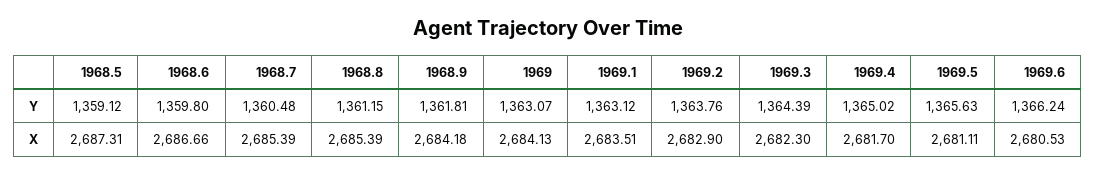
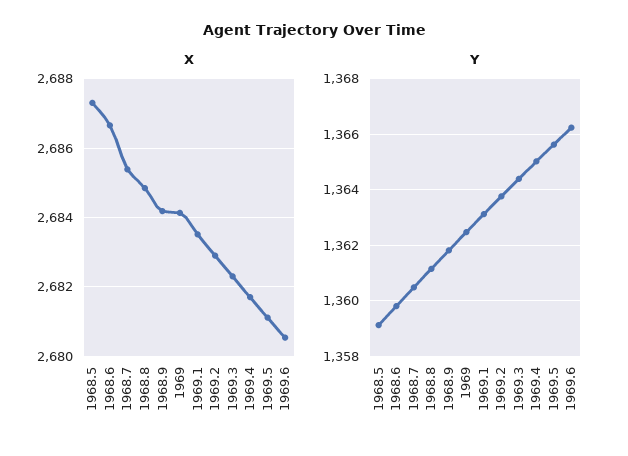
  {
    "Y": {
      "1968.5": 1359.12,
      "1968.6": 1359.8,
      "1968.7": 1360.48,
      "1968.8": 1361.15,
      "1968.9": 1361.81,
-     "1969": 1363.07,
+     "1969": 1362.5,
      "1969.1": 1363.12,
      "1969.2": 1363.76,
      "1969.3": 1364.39,
      "1969.4": 1365.02,
      "1969.5": 1365.63,
      "1969.6": 1366.24
    },
    "X": {
      "1968.5": 2687.31,
      "1968.6": 2686.66,
      "1968.7": 2685.39,
-     "1968.8": 2685.39,
+     "1968.8": 2684.8,
      "1968.9": 2684.18,
      "1969": 2684.13,
      "1969.1": 2683.51,
      "1969.2": 2682.9,
      "1969.3": 2682.3,
      "1969.4": 2681.7,
      "1969.5": 2681.11,
      "1969.6": 2680.53
    }
  }

